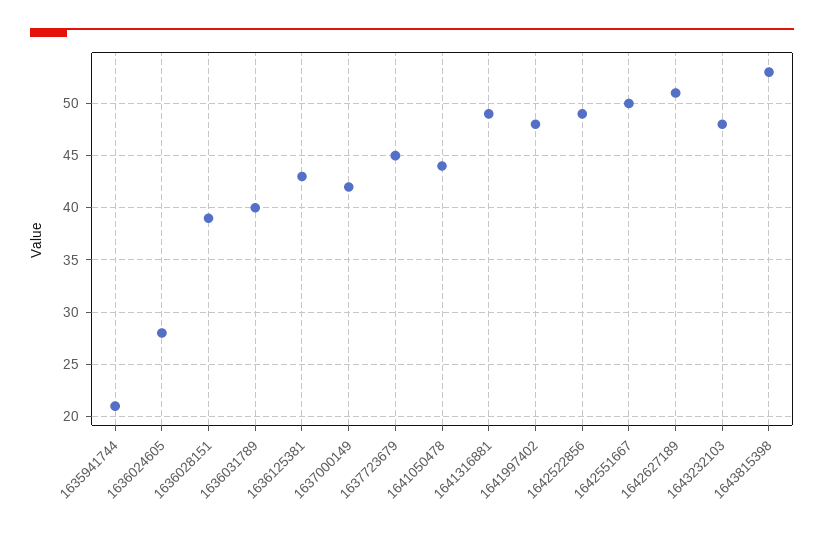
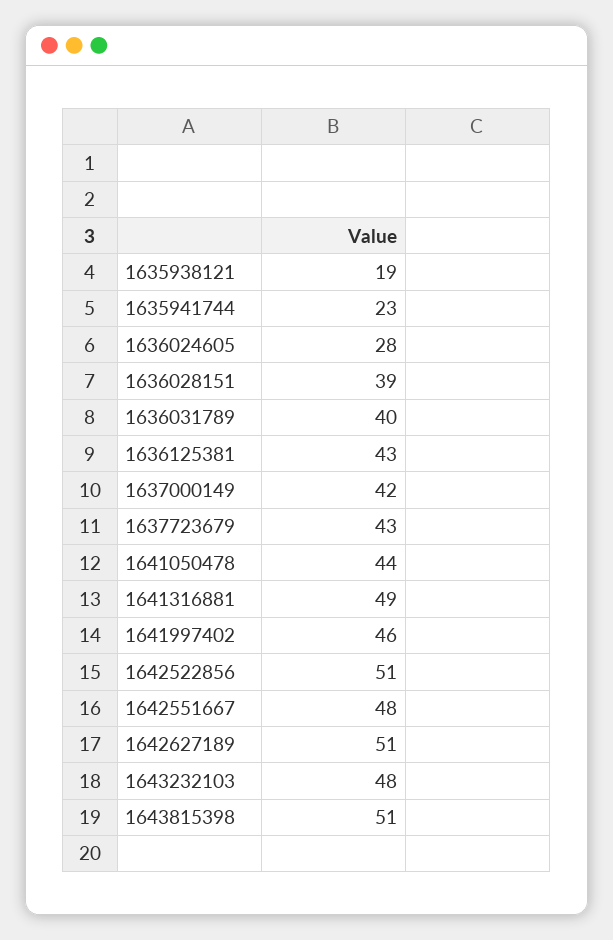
  {
-   "1635941744": 21,
+   "1635941744": 23,
    "1636024605": 28,
    "1636028151": 39,
    "1636031789": 40,
    "1636125381": 43,
    "1637000149": 42,
-   "1637723679": 45,
+   "1637723679": 43,
    "1641050478": 44,
    "1641316881": 49,
-   "1641997402": 48,
+   "1641997402": 46,
-   "1642522856": 49,
+   "1642522856": 51,
-   "1642551667": 50,
+   "1642551667": 48,
    "1642627189": 51,
    "1643232103": 48,
-   "1643815398": 53
+   "1643815398": 51,
+   "1635938121": 19
  }

